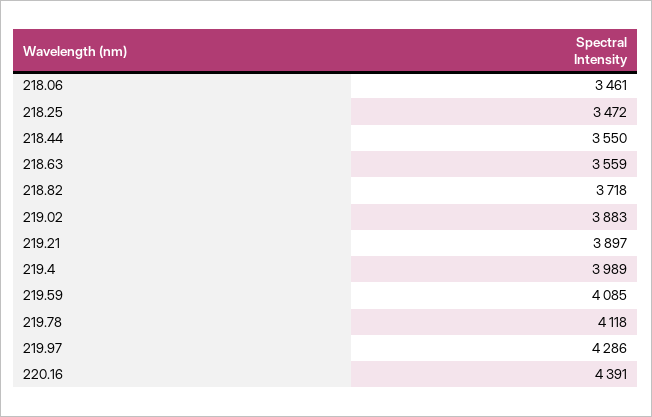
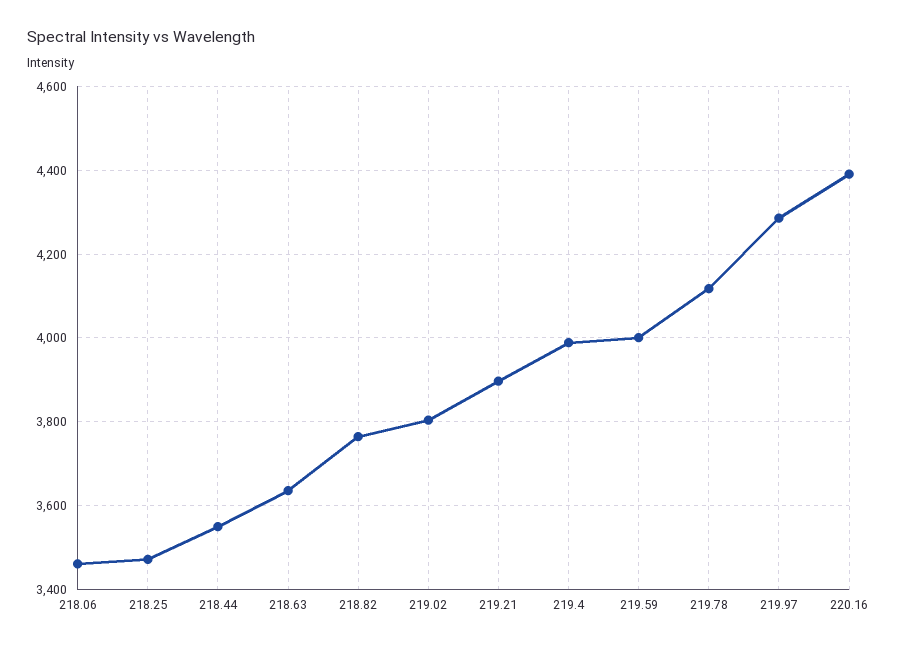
  {
    "218.06": 3461,
    "218.25": 3472,
    "218.44": 3550,
-   "218.63": 3559,
+   "218.63": 3640,
-   "218.82": 3718,
+   "218.82": 3760,
-   "219.02": 3883,
+   "219.02": 3800,
    "219.21": 3897,
    "219.4": 3989,
-   "219.59": 4085,
+   "219.59": 4000,
    "219.78": 4118,
    "219.97": 4286,
    "220.16": 4391
  }

